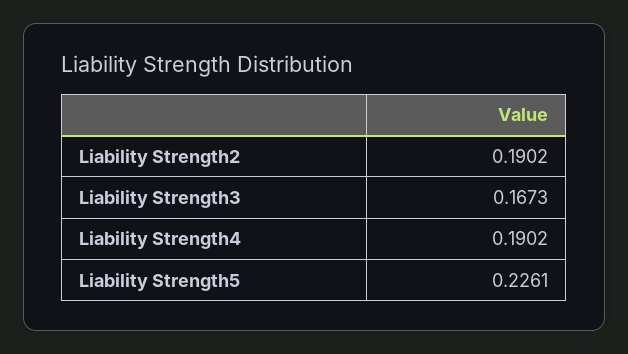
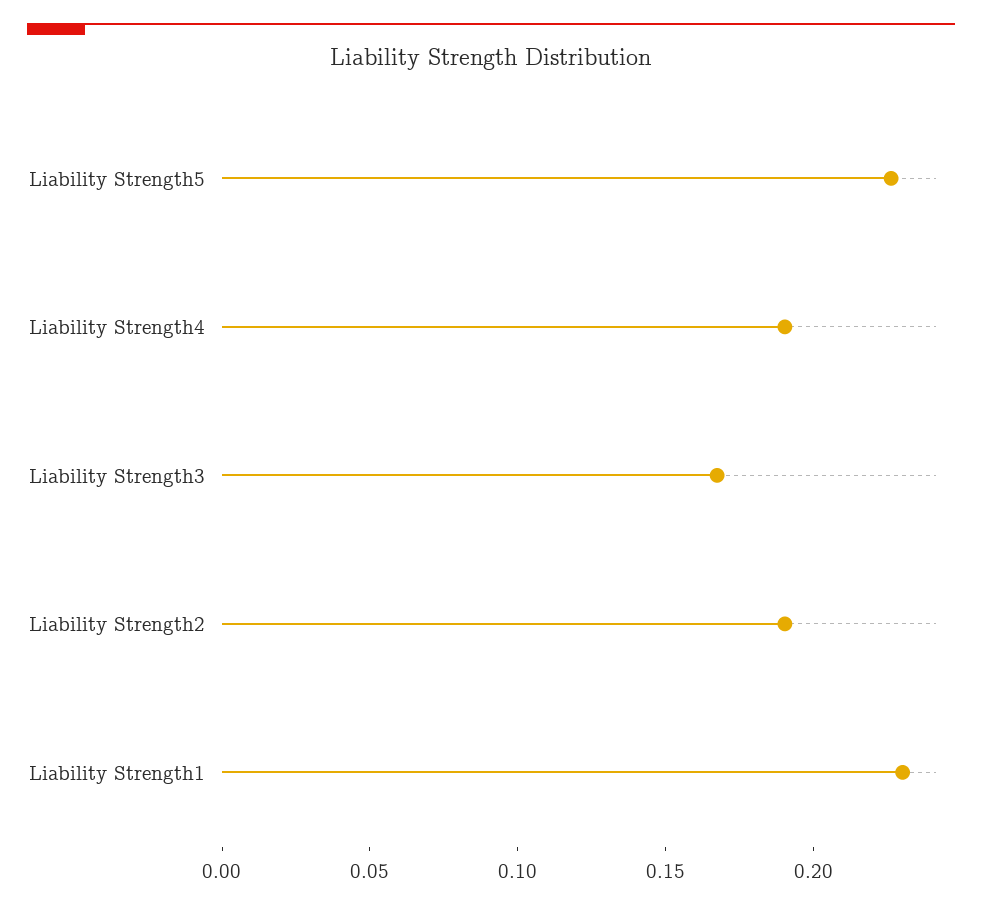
  {
    "Liability Strength2": 0.1902,
    "Liability Strength3": 0.1673,
    "Liability Strength4": 0.1902,
-   "Liability Strength5": 0.2261
+   "Liability Strength5": 0.2261,
+   "Liability Strength1": 0.23
  }

